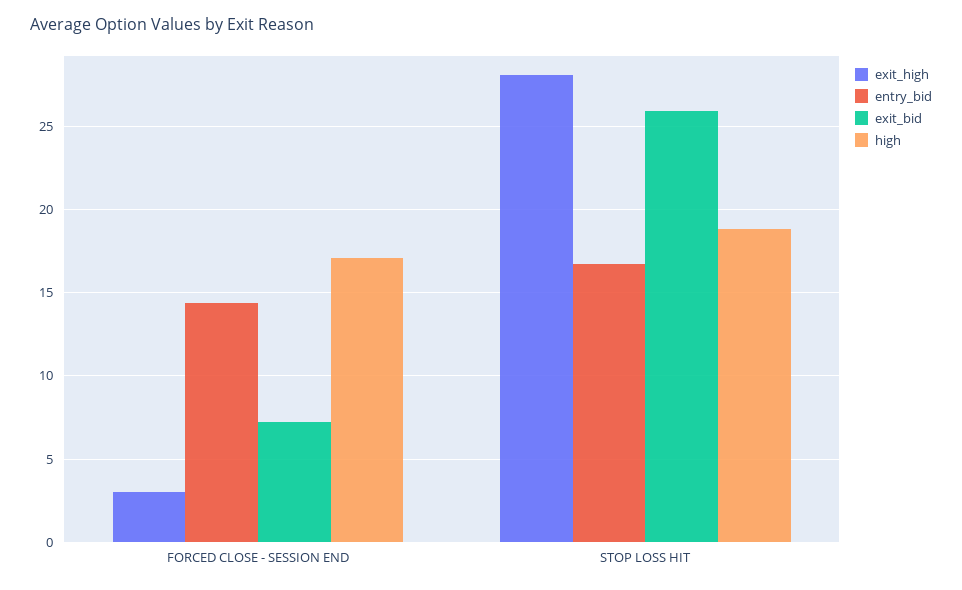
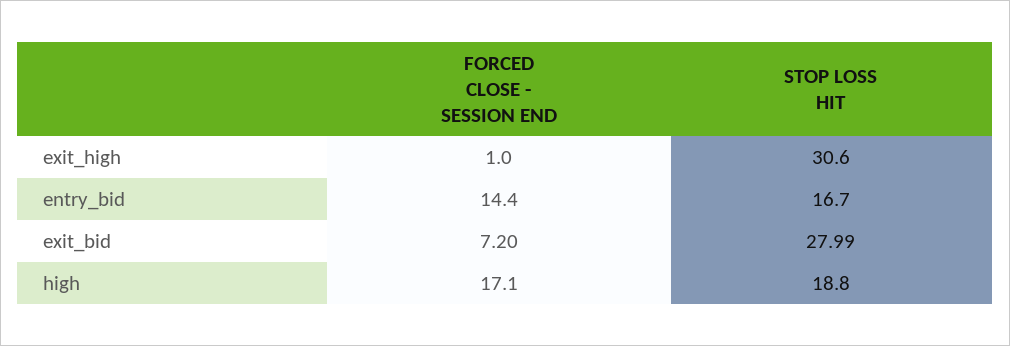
  {
    "exit_high": {
-     "FORCED CLOSE - SESSION END": 3,
+     "FORCED CLOSE - SESSION END": 1,
-     "STOP LOSS HIT": 28
+     "STOP LOSS HIT": 30.6
    },
    "entry_bid": {
      "FORCED CLOSE - SESSION END": 14.4,
      "STOP LOSS HIT": 16.7
    },
    "exit_bid": {
      "FORCED CLOSE - SESSION END": 7.2,
-     "STOP LOSS HIT": 26
+     "STOP LOSS HIT": 27.99
    },
    "high": {
      "FORCED CLOSE - SESSION END": 17.1,
      "STOP LOSS HIT": 18.8
    }
  }

